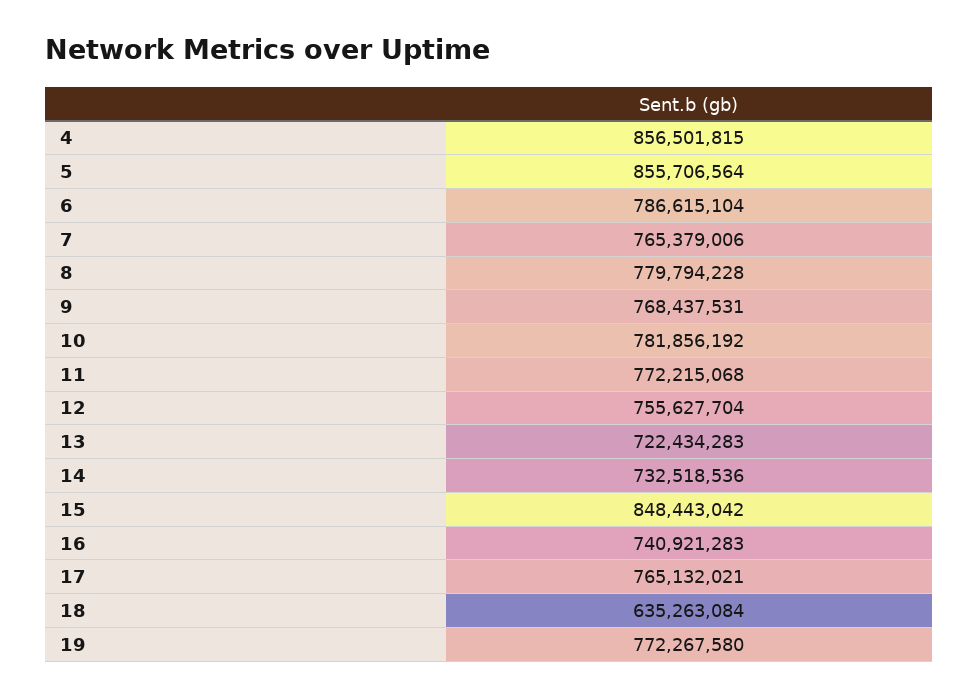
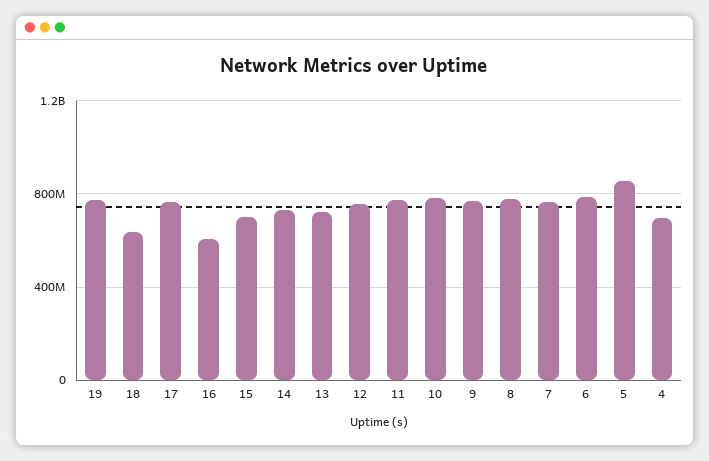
  {
-   "4": 856501815,
+   "4": 700000000,
    "5": 855706564,
    "6": 786615104,
    "7": 765379006,
    "8": 779794228,
    "9": 768437531,
    "10": 781856192,
    "11": 772215068,
    "12": 755627704,
    "13": 722434283,
    "14": 732518536,
-   "15": 848443042,
+   "15": 700000000,
-   "16": 740921283,
+   "16": 600000000,
    "17": 765132021,
    "18": 635263084,
    "19": 772267580
  }

